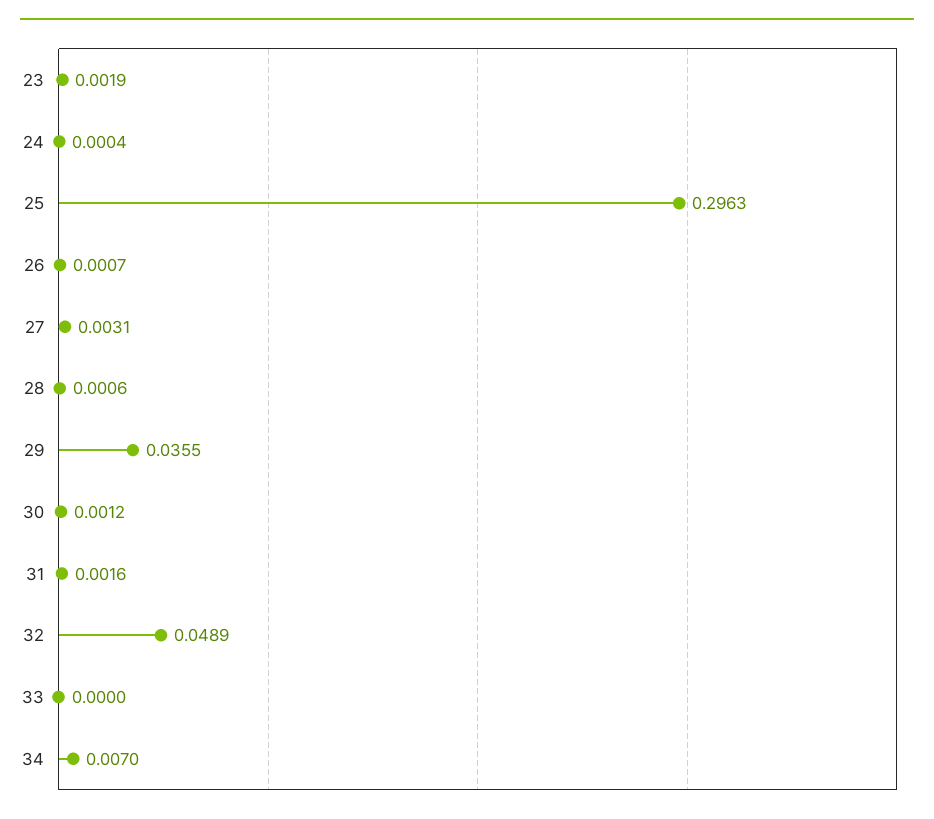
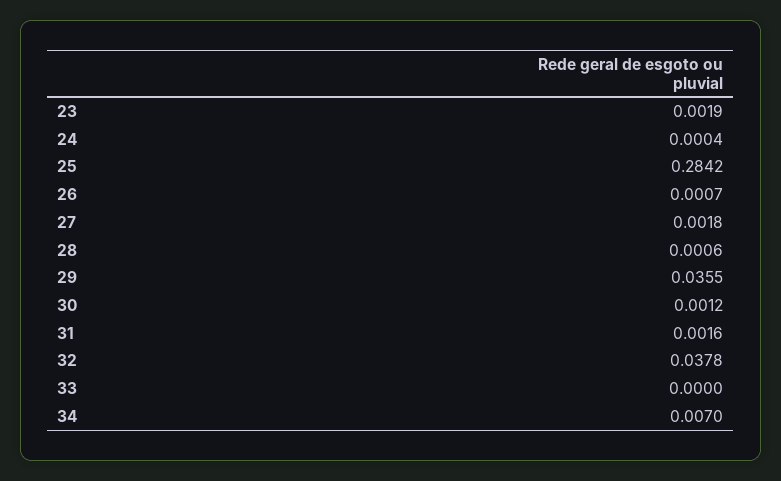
  {
    "23": 0.0019,
    "24": 0.0004,
-   "25": 0.2963,
+   "25": 0.2842,
    "26": 0.0007,
-   "27": 0.0031,
+   "27": 0.0018,
    "28": 0.0006,
    "29": 0.0355,
    "30": 0.0012,
    "31": 0.0016,
-   "32": 0.0489,
+   "32": 0.0378,
    "33": 0,
    "34": 0.007
  }

